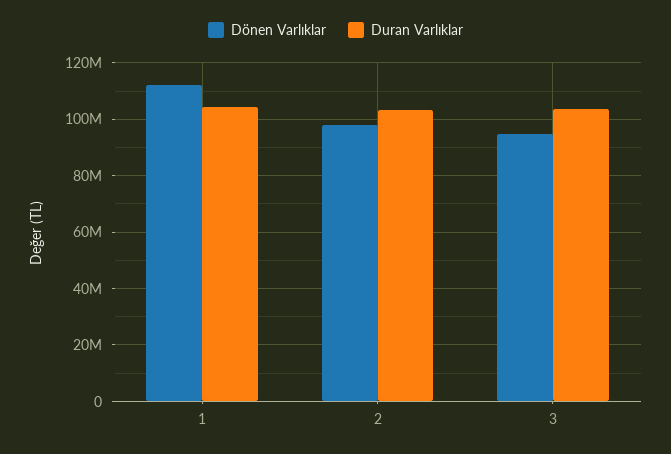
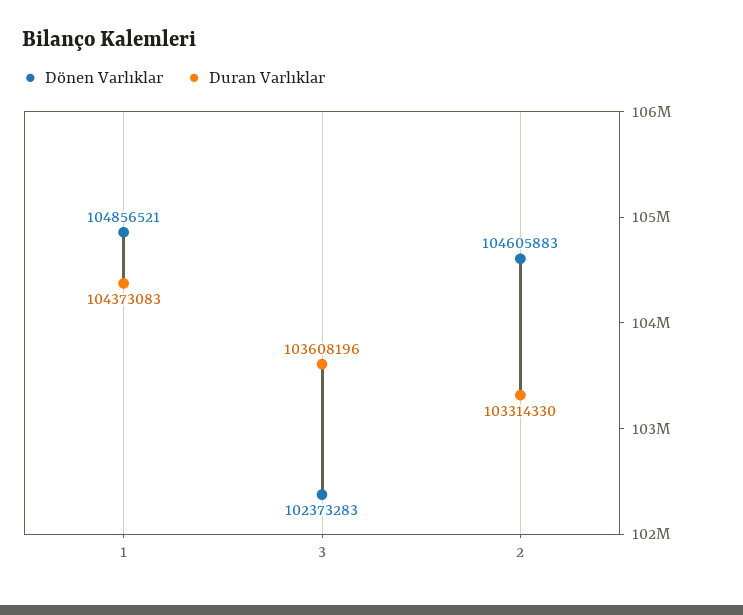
  {
    "Dönen Varlıklar": {
-     "1": 112500000,
+     "1": 104856521,
-     "2": 97500000,
+     "2": 104605883,
-     "3": 95000000
+     "3": 102373283
    },
    "Duran Varlıklar": {
      "1": 104373083,
      "2": 103314330,
      "3": 103608196
    }
  }

